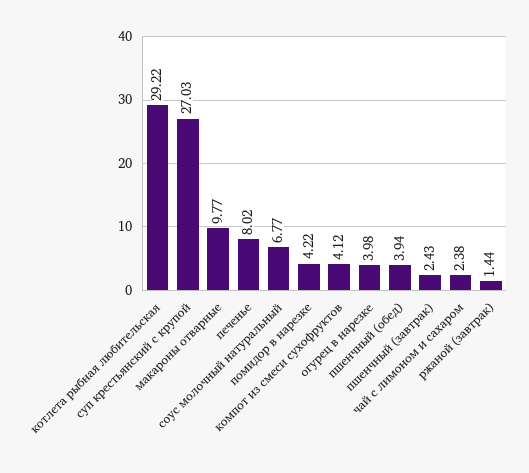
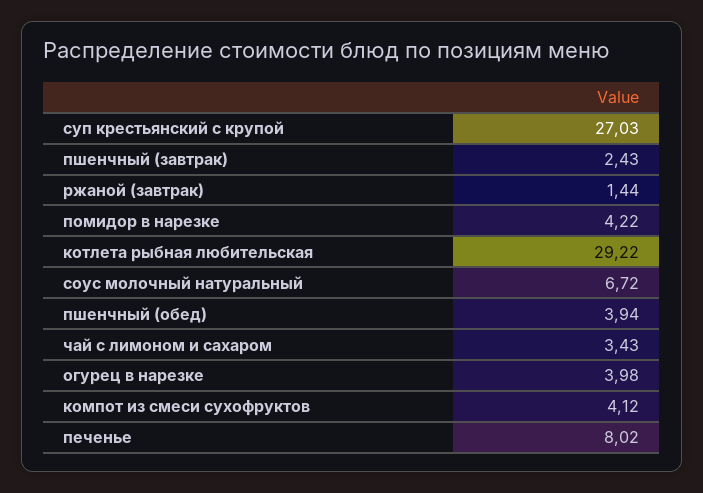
  {
    "котлета рыбная любительская": 29.22,
    "суп крестьянский с крупой": 27.03,
-   "макароны отварные": 9.77,
    "печенье": 8.02,
-   "соус молочный натуральный": 6.77,
+   "соус молочный натуральный": 6.72,
    "помидор в нарезке": 4.22,
    "компот из смеси сухофруктов": 4.12,
    "огурец в нарезке": 3.98,
    "пшенчный (обед)": 3.94,
    "пшенчный (завтрак)": 2.43,
-   "чай с лимоном и сахаром": 2.38,
+   "чай с лимоном и сахаром": 3.43,
    "ржаной (завтрак)": 1.44
  }

